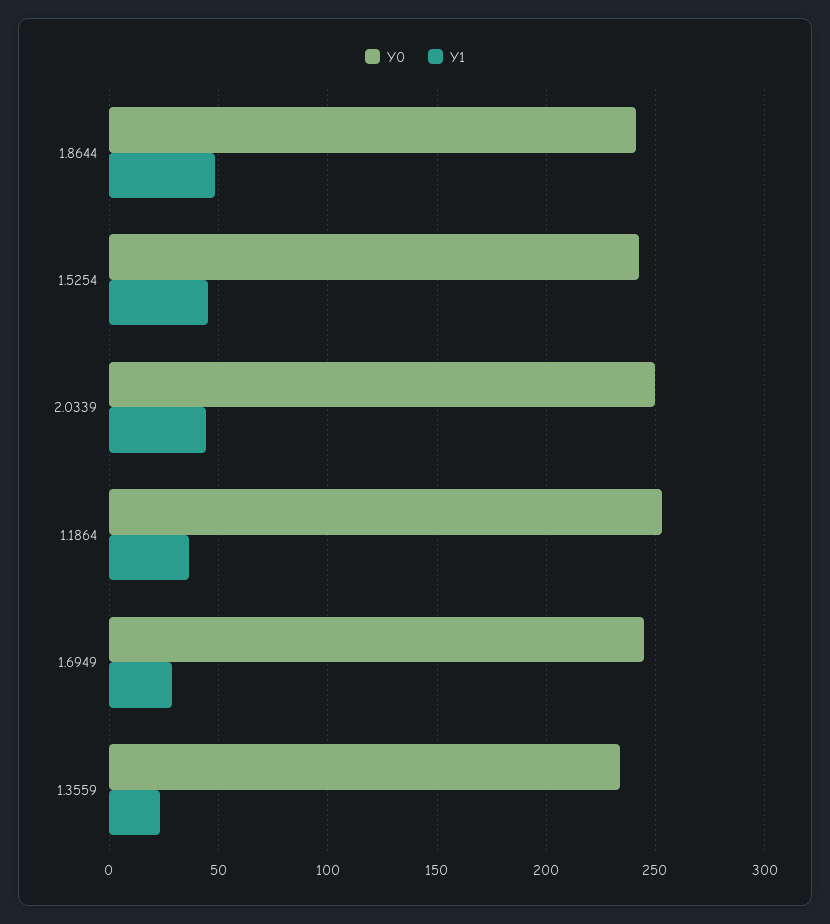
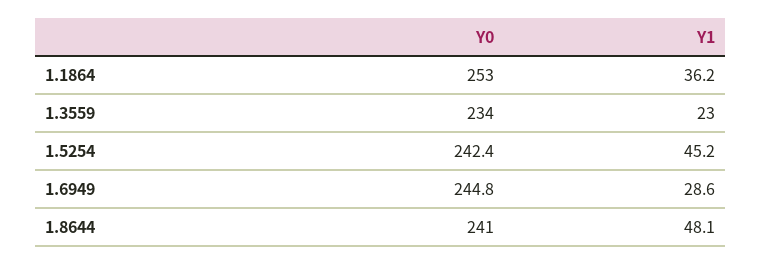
  {
    "Y0": {
      "1.8644": 241,
      "1.5254": 242.4,
-     "2.0339": 250,
      "1.1864": 253,
      "1.6949": 244.8,
      "1.3559": 234
    },
    "Y1": {
      "1.8644": 48.1,
      "1.5254": 45.2,
-     "2.0339": 45,
      "1.1864": 36.2,
      "1.6949": 28.6,
      "1.3559": 23
    }
  }

